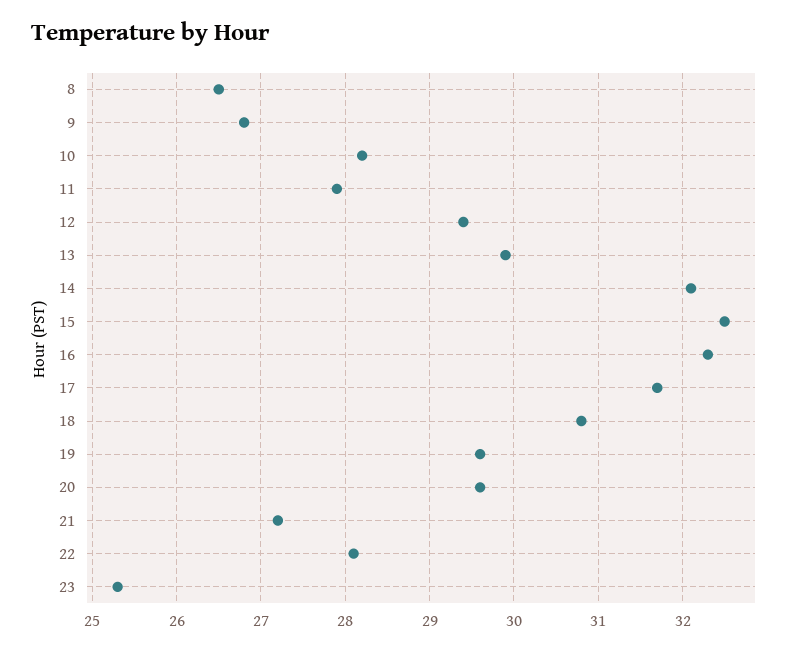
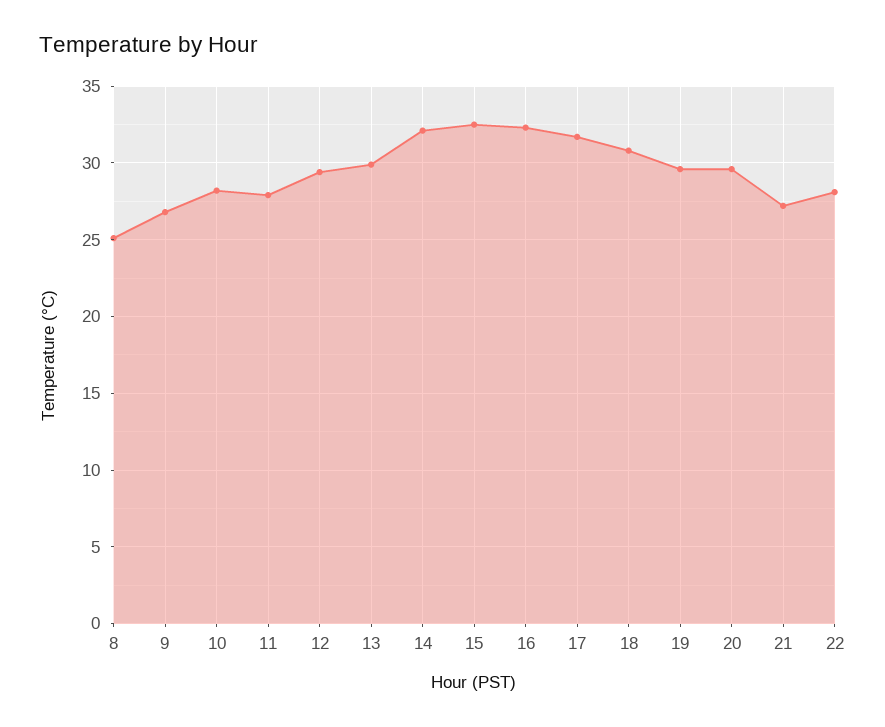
  {
-   "8": 26.5,
+   "8": 25,
    "9": 26.8,
    "10": 28.2,
    "11": 27.9,
    "12": 29.4,
    "13": 29.9,
    "14": 32.1,
    "15": 32.5,
    "16": 32.3,
    "17": 31.7,
    "18": 30.8,
    "19": 29.6,
    "20": 29.6,
    "21": 27.2,
-   "22": 28.1,
+   "22": 28.1
-   "23": 25.3
  }

